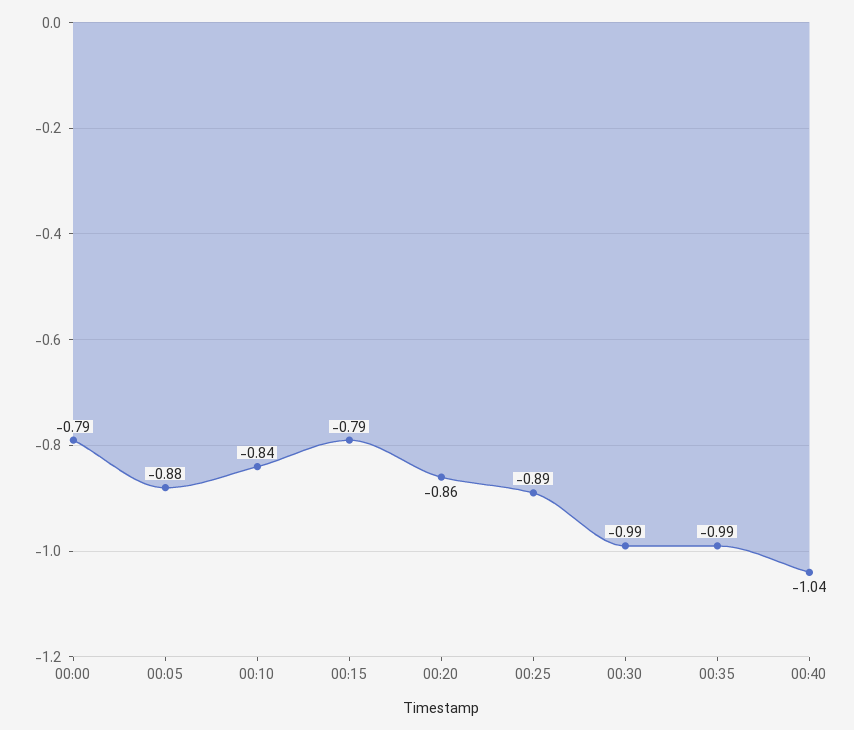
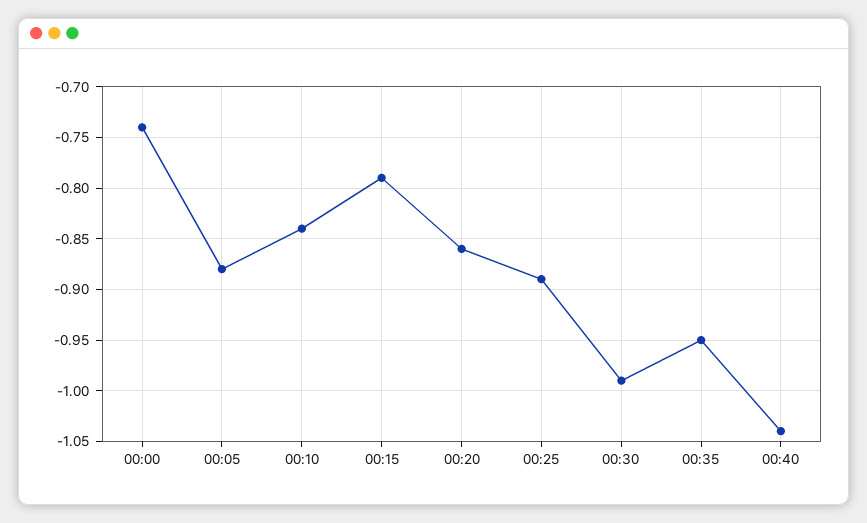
  {
-   "00:00": -0.79,
+   "00:00": -0.74,
    "00:05": -0.88,
    "00:10": -0.84,
    "00:15": -0.79,
    "00:20": -0.86,
    "00:25": -0.89,
    "00:30": -0.99,
-   "00:35": -0.99,
+   "00:35": -0.95,
    "00:40": -1.04
  }

